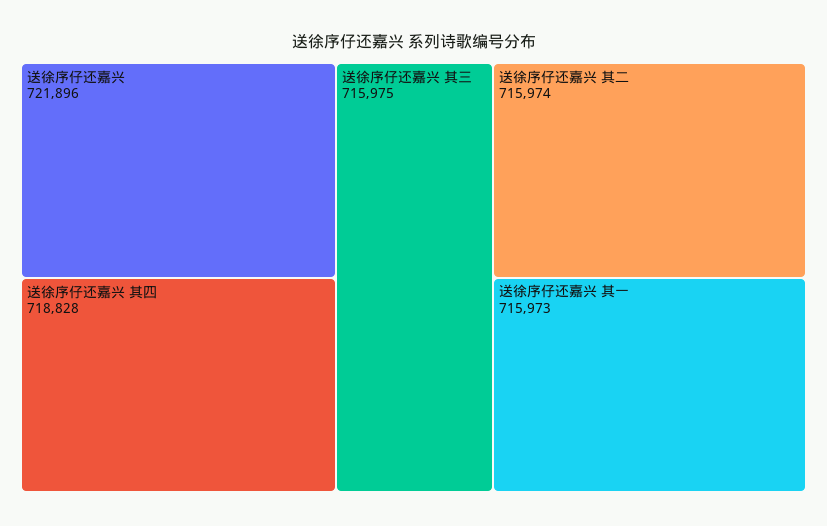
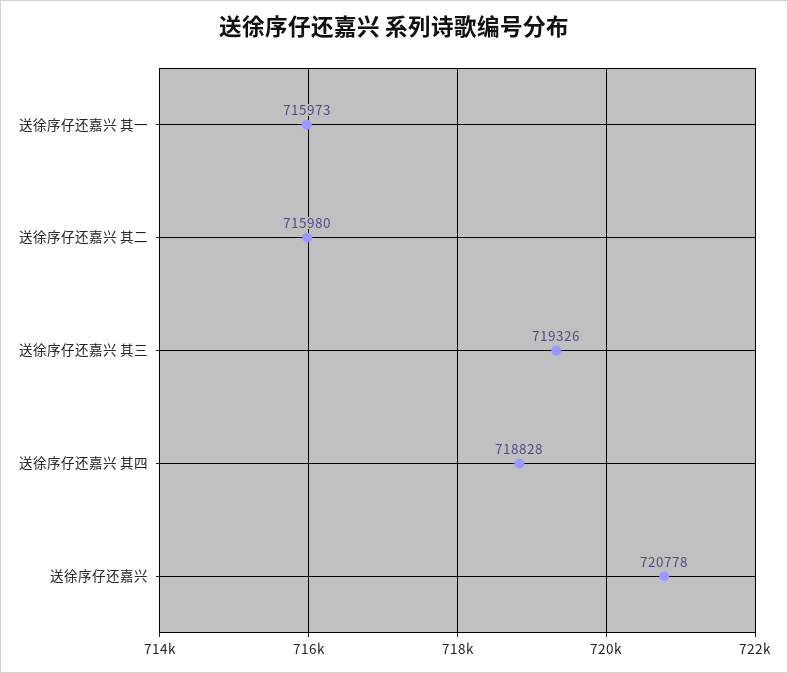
  {
-   "送徐序仔还嘉兴": 721896,
+   "送徐序仔还嘉兴": 720778,
    "送徐序仔还嘉兴 其四": 718828,
-   "送徐序仔还嘉兴 其三": 715975,
+   "送徐序仔还嘉兴 其三": 719326,
-   "送徐序仔还嘉兴 其二": 715974,
+   "送徐序仔还嘉兴 其二": 715980,
    "送徐序仔还嘉兴 其一": 715973
  }

